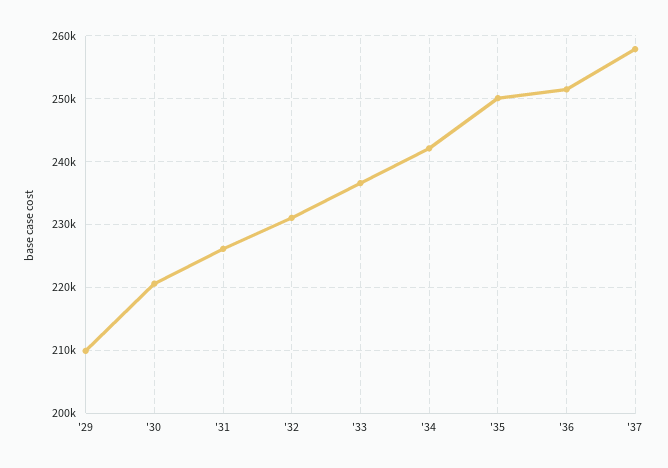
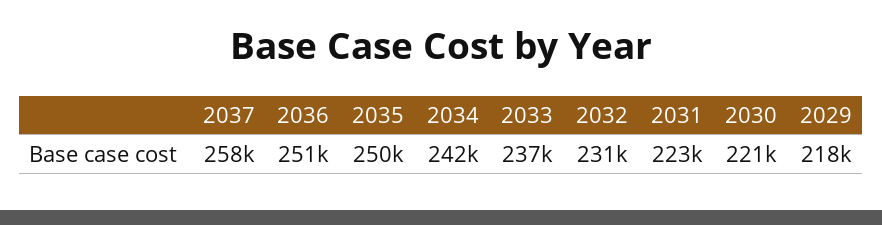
  {
-   "'29": 210000,
+   "'29": 218000,
    "'30": 221000,
-   "'31": 226000,
+   "'31": 223000,
    "'32": 231000,
    "'33": 237000,
    "'34": 242000,
    "'35": 250000,
    "'36": 251000,
    "'37": 258000
  }

